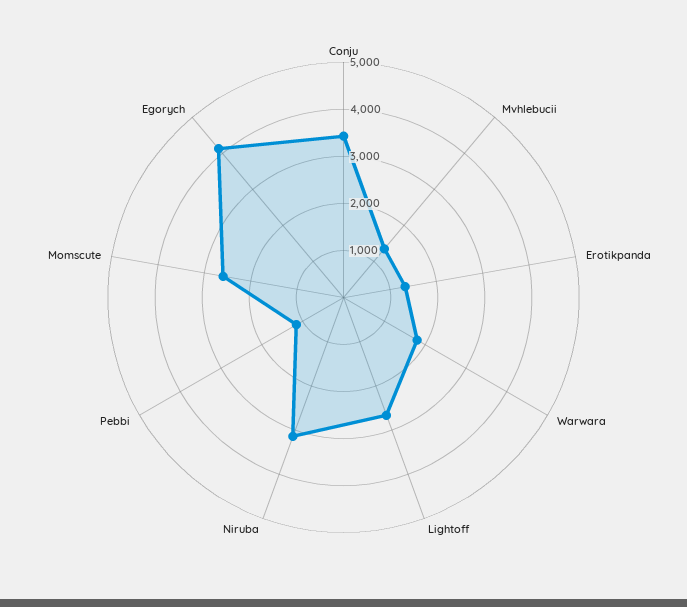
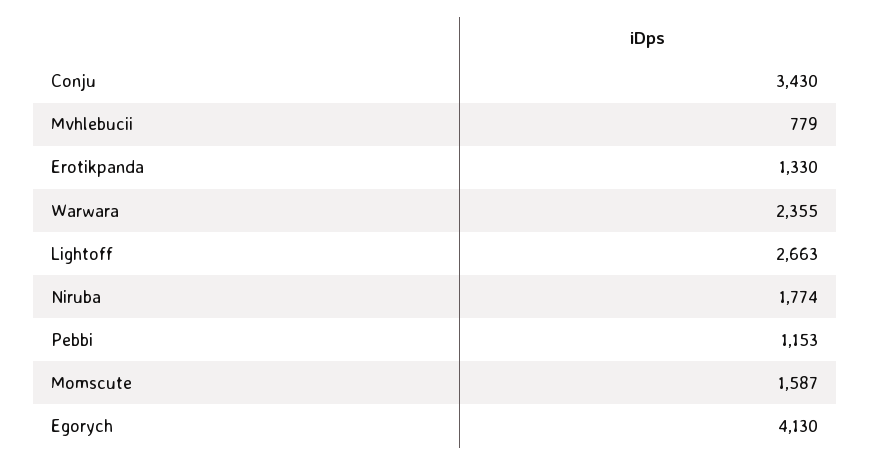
  {
    "Conju": 3430,
-   "Mvhlebucii": 1400,
+   "Mvhlebucii": 779,
    "Erotikpanda": 1330,
-   "Warwara": 1800,
+   "Warwara": 2355,
    "Lightoff": 2663,
-   "Niruba": 3200,
+   "Niruba": 1774,
    "Pebbi": 1153,
-   "Momscute": 2600,
+   "Momscute": 1587,
    "Egorych": 4130
  }

